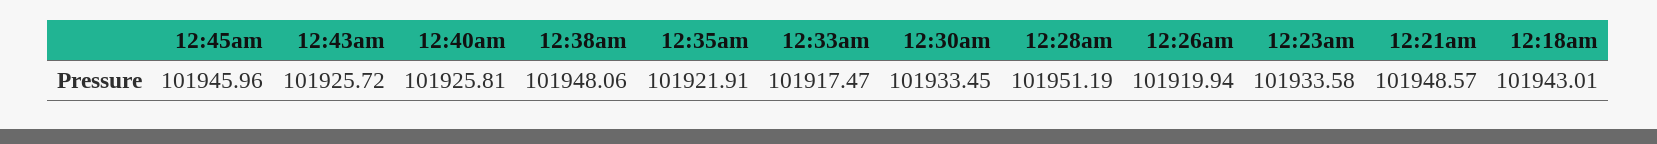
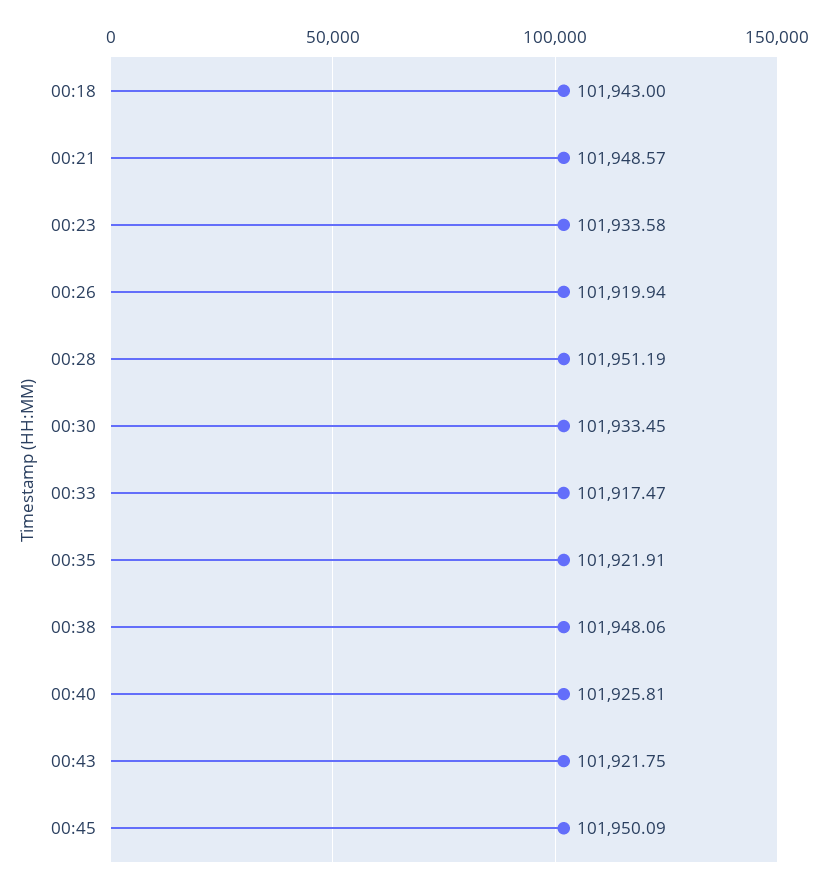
  {
-   "12:45am": 101945.96,
+   "12:45am": 101950.09,
-   "12:43am": 101925.72,
+   "12:43am": 101921.75,
    "12:40am": 101925.81,
    "12:38am": 101948.06,
    "12:35am": 101921.91,
    "12:33am": 101917.47,
    "12:30am": 101933.45,
    "12:28am": 101951.19,
    "12:26am": 101919.94,
    "12:23am": 101933.58,
    "12:21am": 101948.57,
-   "12:18am": 101943.01
+   "12:18am": 101943
  }

